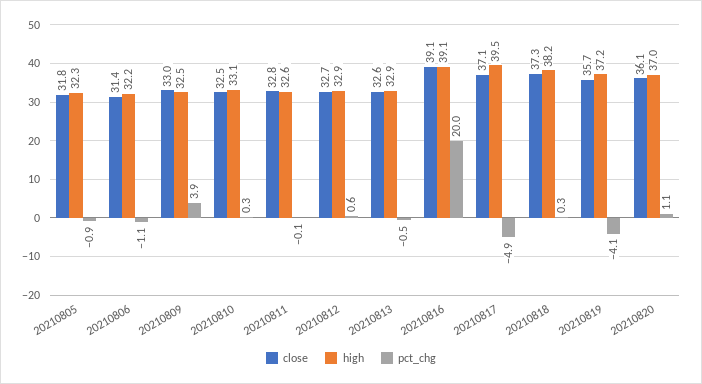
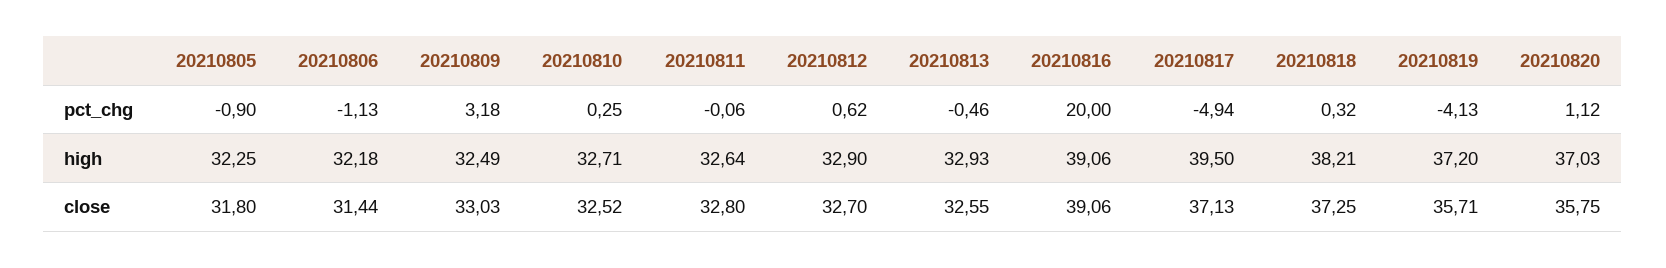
  {
    "close": {
      "20210805": 31.8,
      "20210806": 31.44,
      "20210809": 33.03,
      "20210810": 32.52,
      "20210811": 32.8,
      "20210812": 32.7,
      "20210813": 32.55,
      "20210816": 39.06,
      "20210817": 37.13,
      "20210818": 37.25,
      "20210819": 35.71,
-     "20210820": 36.1
+     "20210820": 35.75
    },
    "high": {
      "20210805": 32.25,
      "20210806": 32.18,
      "20210809": 32.49,
-     "20210810": 33.1,
+     "20210810": 32.71,
      "20210811": 32.64,
      "20210812": 32.9,
      "20210813": 32.93,
      "20210816": 39.06,
      "20210817": 39.5,
      "20210818": 38.21,
      "20210819": 37.2,
      "20210820": 37.03
    },
    "pct_chg": {
      "20210805": -0.9,
      "20210806": -1.13,
-     "20210809": 3.9,
+     "20210809": 3.18,
      "20210810": 0.25,
      "20210811": -0.06,
      "20210812": 0.62,
      "20210813": -0.46,
      "20210816": 20,
      "20210817": -4.94,
      "20210818": 0.32,
      "20210819": -4.13,
      "20210820": 1.12
    }
  }

